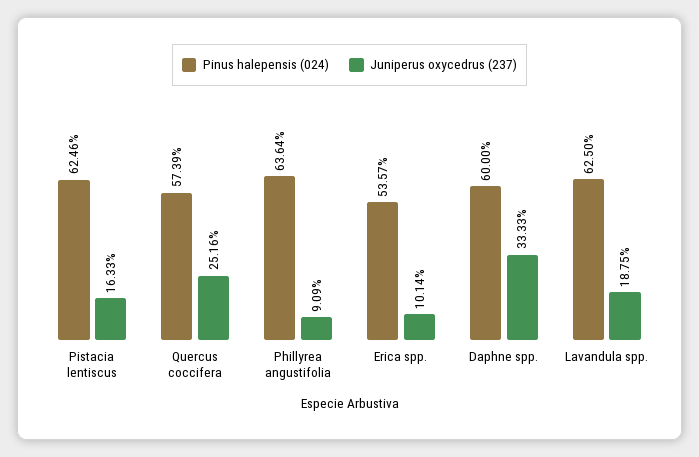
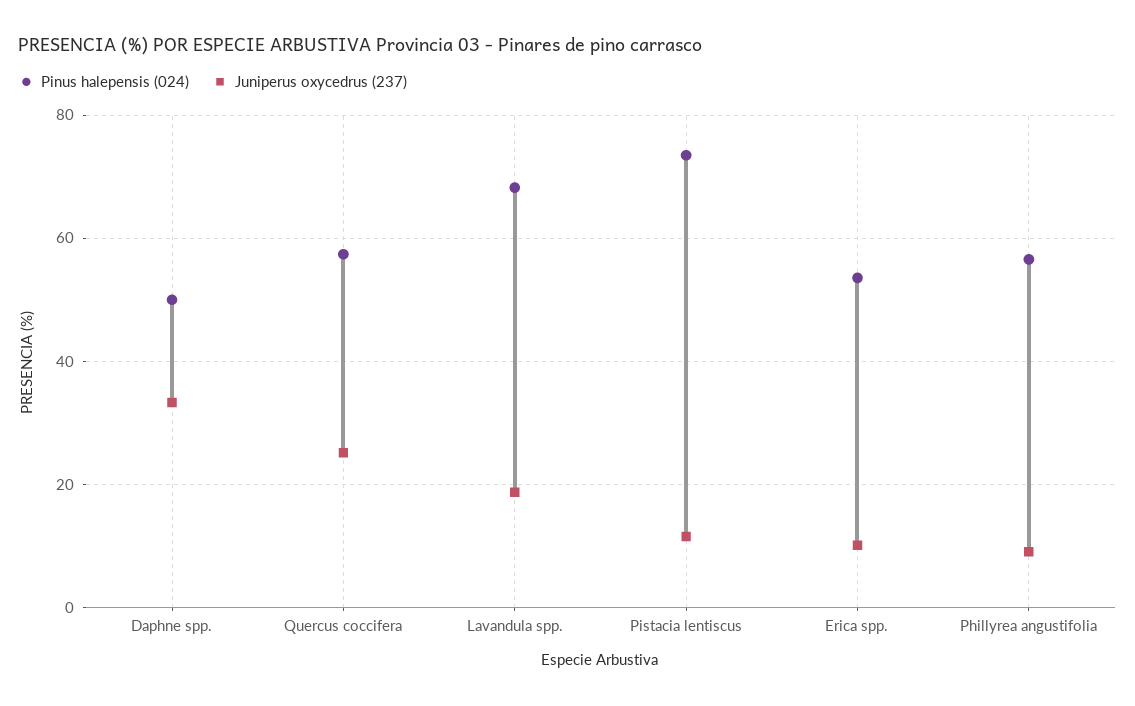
  {
    "Pinus halepensis (024)": {
-     "Pistacia lentiscus": 62.46,
+     "Pistacia lentiscus": 74,
      "Quercus coccifera": 57.39,
-     "Phillyrea angustifolia": 63.64,
+     "Phillyrea angustifolia": 56,
      "Erica spp.": 53.57,
-     "Daphne spp.": 60,
+     "Daphne spp.": 50,
-     "Lavandula spp.": 62.5
+     "Lavandula spp.": 68
    },
    "Juniperus oxycedrus (237)": {
-     "Pistacia lentiscus": 16.33,
+     "Pistacia lentiscus": 12,
      "Quercus coccifera": 25.16,
      "Phillyrea angustifolia": 9.09,
      "Erica spp.": 10.14,
      "Daphne spp.": 33.33,
      "Lavandula spp.": 18.75
    }
  }

